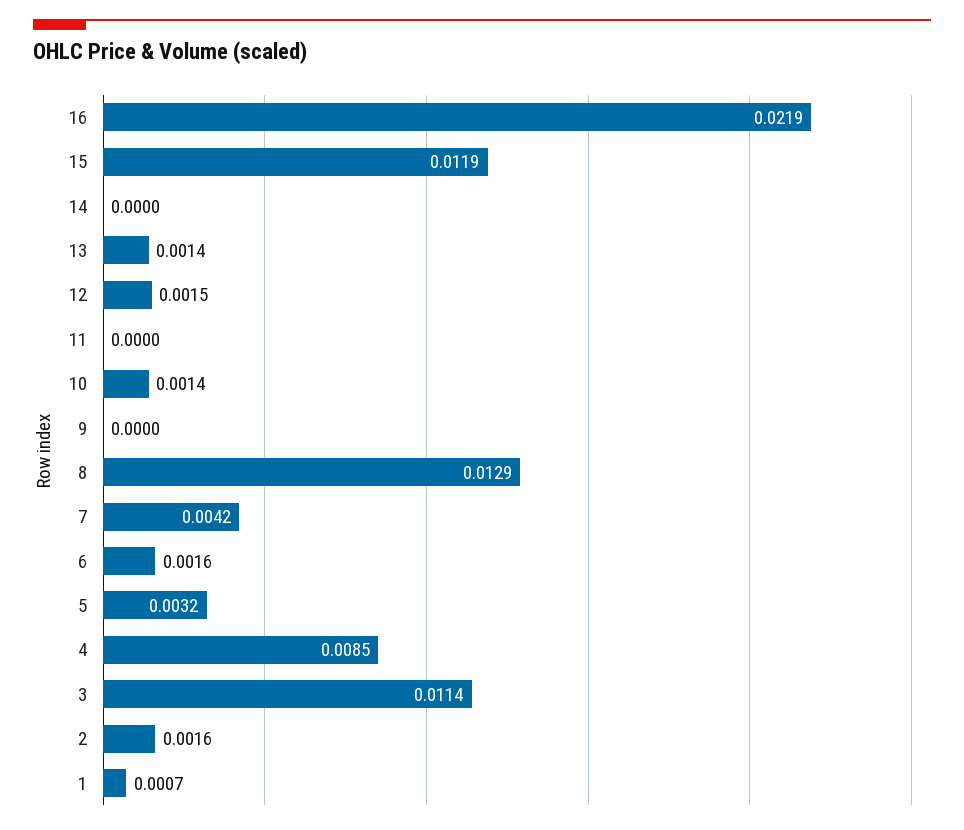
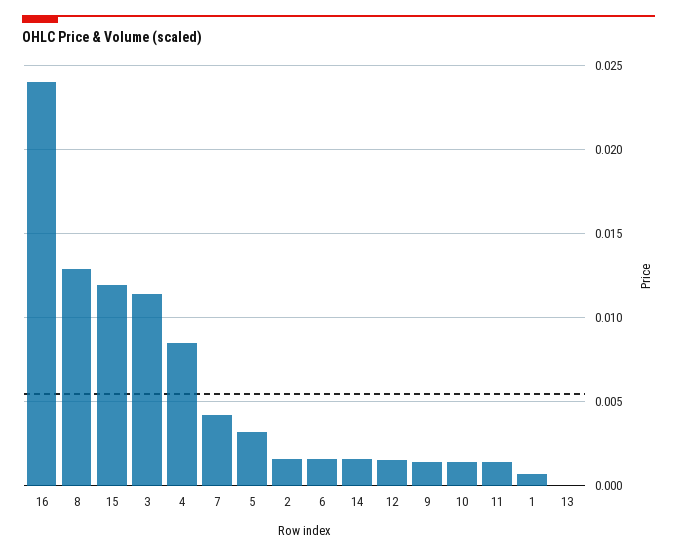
  {
-   "16": 0.0219,
+   "16": 0.024,
    "15": 0.0119,
-   "14": 0,
+   "14": 0.0015,
-   "13": 0.0014,
+   "13": 0,
    "12": 0.0015,
-   "11": 0,
+   "11": 0.0015,
    "10": 0.0014,
-   "9": 0,
+   "9": 0.0015,
    "8": 0.0129,
    "7": 0.0042,
    "6": 0.0016,
    "5": 0.0032,
    "4": 0.0085,
    "3": 0.0114,
    "2": 0.0016,
    "1": 0.0007
  }

